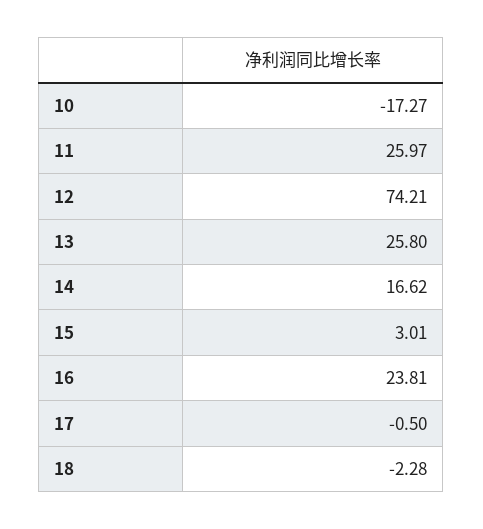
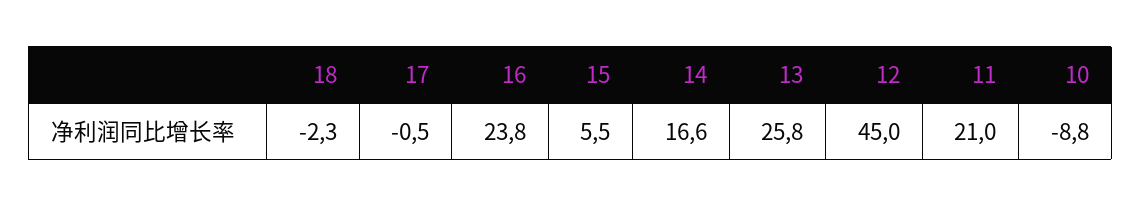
  {
-   "10": -17.27,
+   "10": -8.8,
-   "11": 25.97,
+   "11": 21,
-   "12": 74.21,
+   "12": 45,
    "13": 25.8,
    "14": 16.62,
-   "15": 3.01,
+   "15": 5.5,
    "16": 23.81,
    "17": -0.5,
    "18": -2.28
  }

